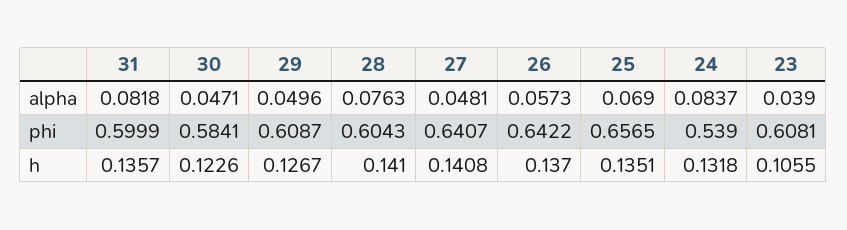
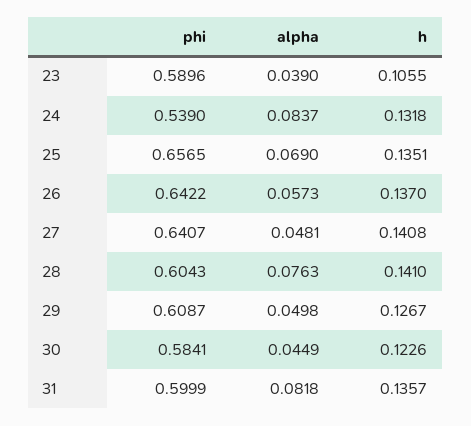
  {
    "31": {
      "alpha": 0.0818,
      "phi": 0.5999,
      "h": 0.1357
    },
    "30": {
-     "alpha": 0.0471,
+     "alpha": 0.0449,
      "phi": 0.5841,
      "h": 0.1226
    },
    "29": {
-     "alpha": 0.0496,
+     "alpha": 0.0498,
      "phi": 0.6087,
      "h": 0.1267
    },
    "28": {
      "alpha": 0.0763,
      "phi": 0.6043,
      "h": 0.141
    },
    "27": {
      "alpha": 0.0481,
      "phi": 0.6407,
      "h": 0.1408
    },
    "26": {
      "alpha": 0.0573,
      "phi": 0.6422,
      "h": 0.137
    },
    "25": {
      "alpha": 0.069,
      "phi": 0.6565,
      "h": 0.1351
    },
    "24": {
      "alpha": 0.0837,
      "phi": 0.539,
      "h": 0.1318
    },
    "23": {
      "alpha": 0.039,
-     "phi": 0.6081,
+     "phi": 0.5896,
      "h": 0.1055
    }
  }

